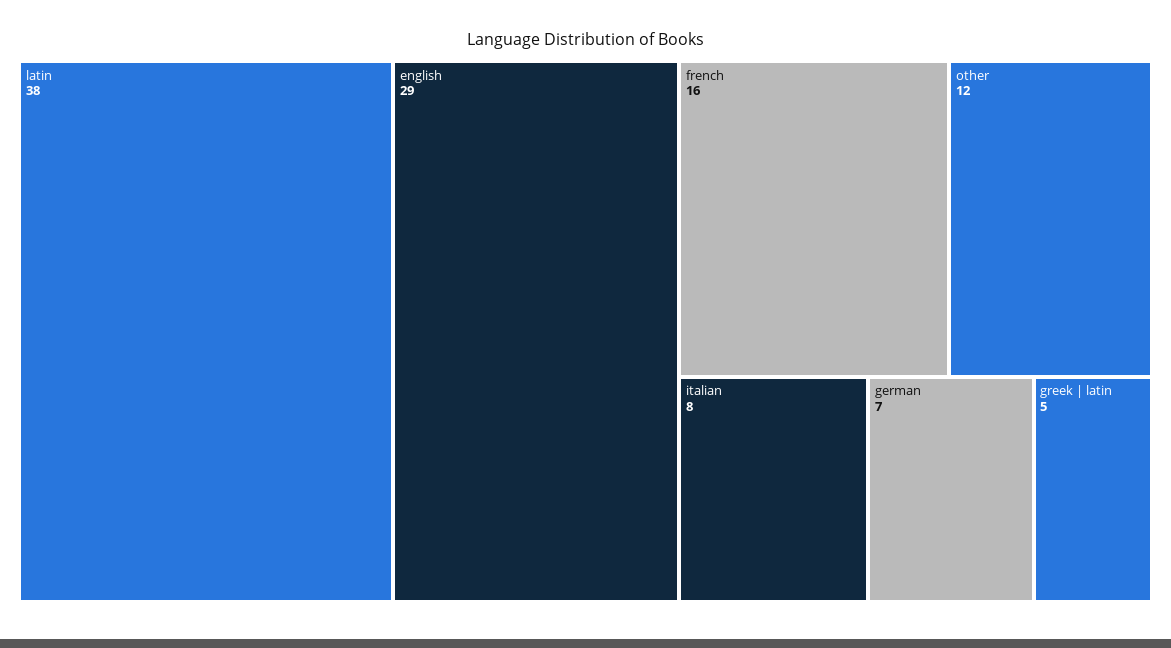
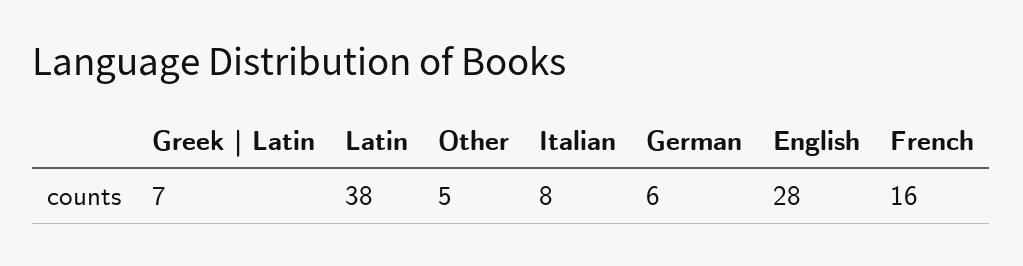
  {
    "latin": 38,
-   "english": 29,
+   "english": 28,
    "french": 16,
-   "other": 12,
+   "other": 5,
    "italian": 8,
-   "german": 7,
+   "german": 6,
-   "greek | latin": 5
+   "greek | latin": 7
  }

